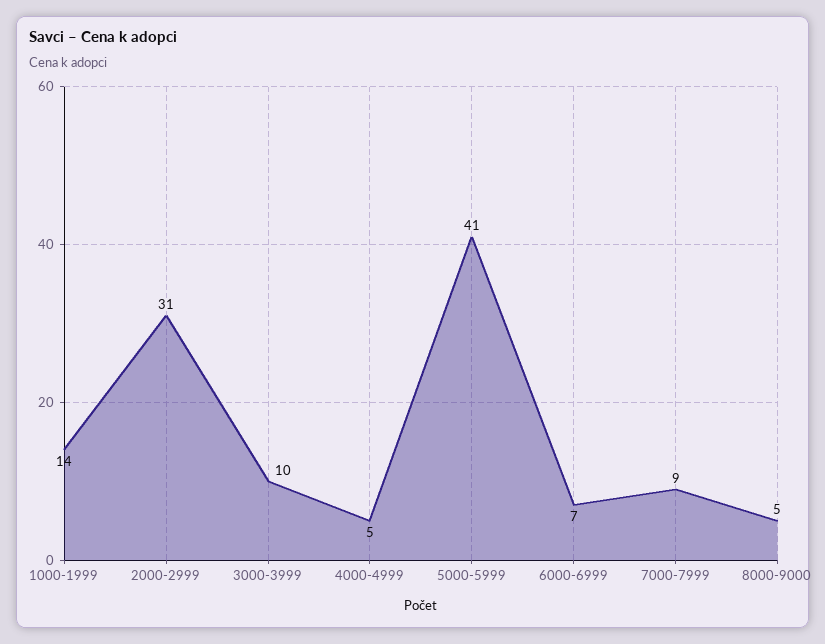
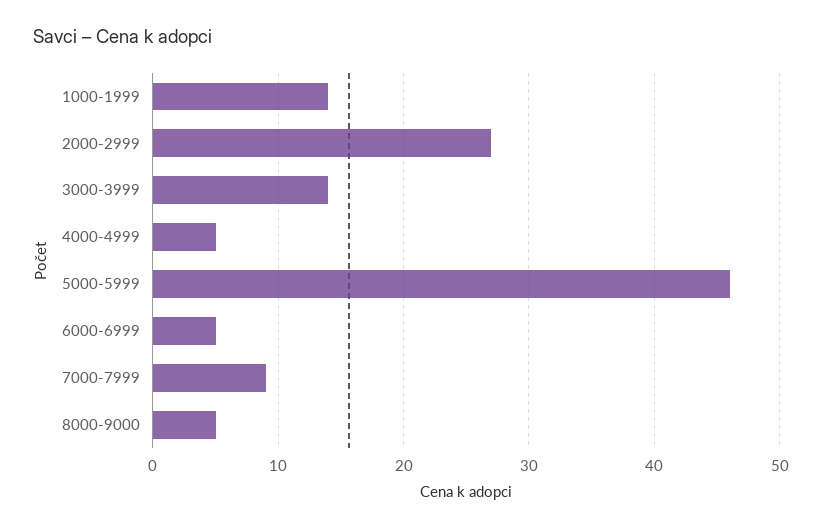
  {
    "1000-1999": 14,
-   "2000-2999": 31,
+   "2000-2999": 27,
-   "3000-3999": 10,
+   "3000-3999": 14,
    "4000-4999": 5,
-   "5000-5999": 41,
+   "5000-5999": 46,
-   "6000-6999": 7,
+   "6000-6999": 5,
    "7000-7999": 9,
    "8000-9000": 5
  }

